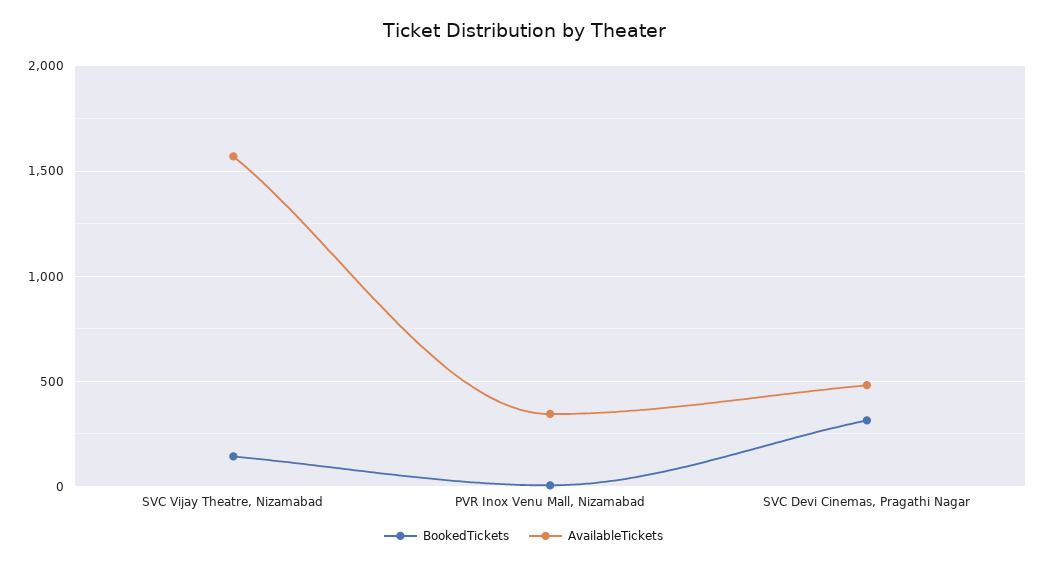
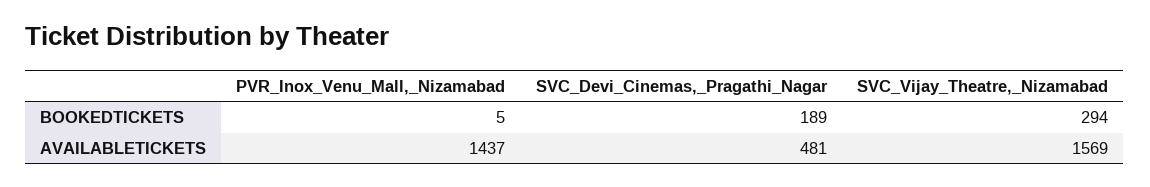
  {
    "BookedTickets": {
-     "SVC Vijay Theatre, Nizamabad": 150,
+     "SVC Vijay Theatre, Nizamabad": 294,
      "PVR Inox Venu Mall, Nizamabad": 5,
-     "SVC Devi Cinemas, Pragathi Nagar": 300
+     "SVC Devi Cinemas, Pragathi Nagar": 189
    },
    "AvailableTickets": {
      "SVC Vijay Theatre, Nizamabad": 1569,
-     "PVR Inox Venu Mall, Nizamabad": 350,
+     "PVR Inox Venu Mall, Nizamabad": 1437,
      "SVC Devi Cinemas, Pragathi Nagar": 481
    }
  }

